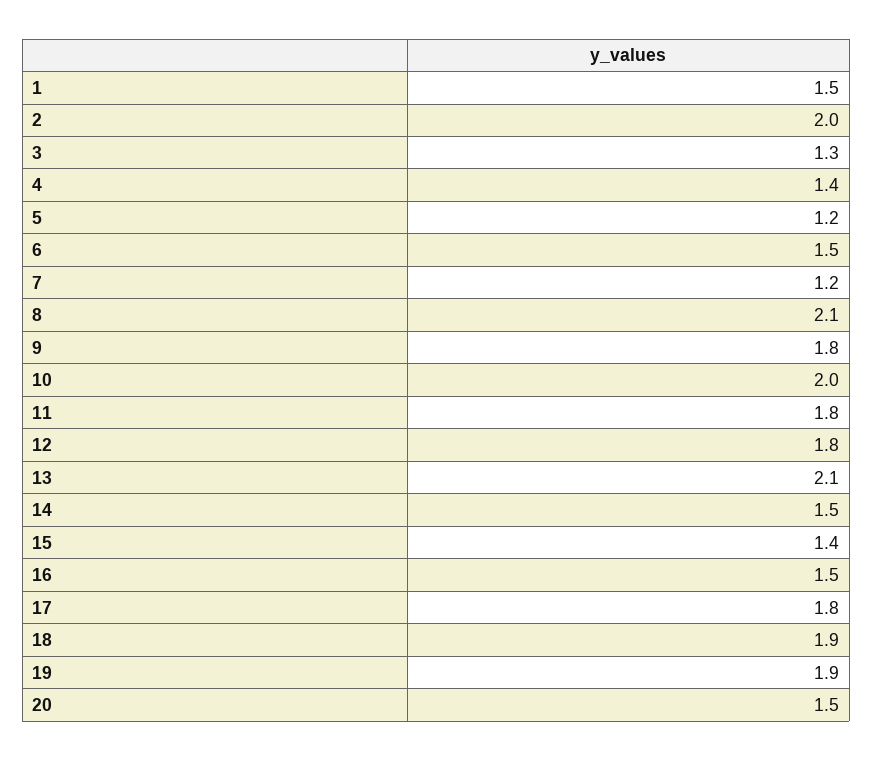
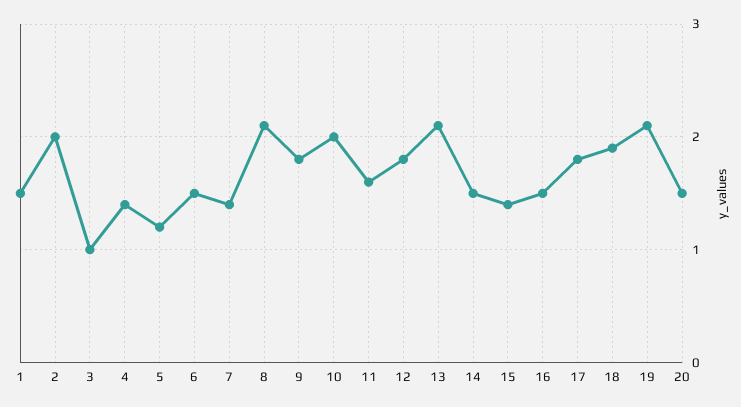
  {
    "1": 1.5,
    "2": 2,
-   "3": 1.3,
+   "3": 1,
    "4": 1.4,
    "5": 1.2,
    "6": 1.5,
-   "7": 1.2,
+   "7": 1.4,
    "8": 2.1,
    "9": 1.8,
    "10": 2,
-   "11": 1.8,
+   "11": 1.6,
    "12": 1.8,
    "13": 2.1,
    "14": 1.5,
    "15": 1.4,
    "16": 1.5,
    "17": 1.8,
    "18": 1.9,
-   "19": 1.9,
+   "19": 2.1,
    "20": 1.5
  }

